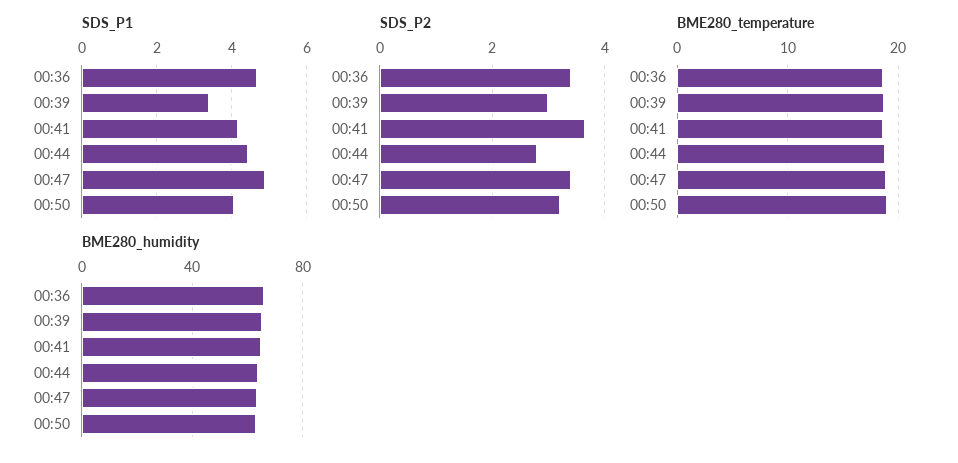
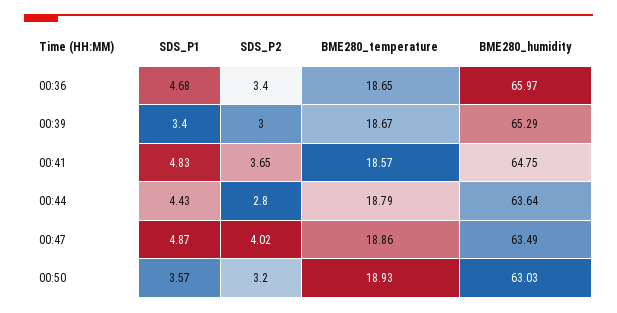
  {
    "SDS_P1": {
      "00:36": 4.68,
      "00:39": 3.4,
-     "00:41": 4.2,
+     "00:41": 4.83,
      "00:44": 4.43,
      "00:47": 4.87,
-     "00:50": 4
+     "00:50": 3.57
    },
    "SDS_P2": {
      "00:36": 3.4,
      "00:39": 3,
      "00:41": 3.65,
      "00:44": 2.8,
-     "00:47": 3.4,
+     "00:47": 4.02,
      "00:50": 3.2
    },
    "BME280_temperature": {
      "00:36": 18.65,
      "00:39": 18.67,
      "00:41": 18.57,
      "00:44": 18.79,
      "00:47": 18.86,
      "00:50": 18.93
    },
    "BME280_humidity": {
      "00:36": 65.97,
      "00:39": 65.29,
      "00:41": 64.75,
      "00:44": 63.64,
      "00:47": 63.49,
      "00:50": 63.03
    }
  }

